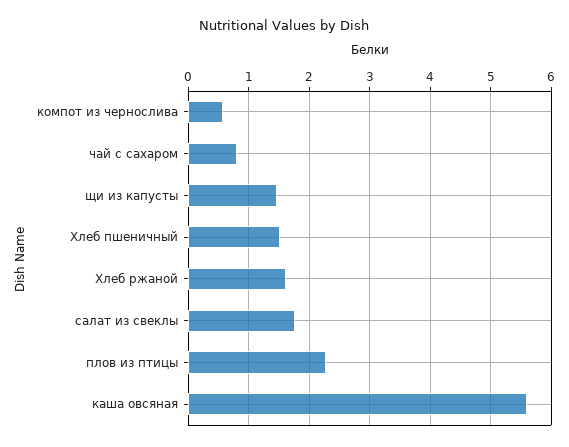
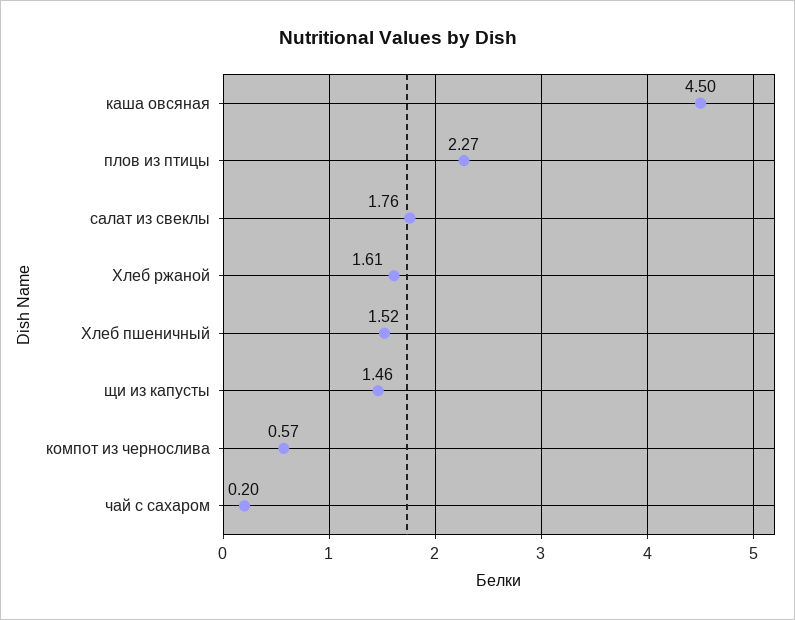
  {
    "компот из чернослива": 0.57,
-   "чай с сахаром": 0.8,
+   "чай с сахаром": 0.2,
    "щи из капусты": 1.46,
    "Хлеб пшеничный": 1.52,
    "Хлеб ржаной": 1.61,
    "салат из свеклы": 1.76,
    "плов из птицы": 2.27,
-   "каша овсяная": 5.6
+   "каша овсяная": 4.5
  }

